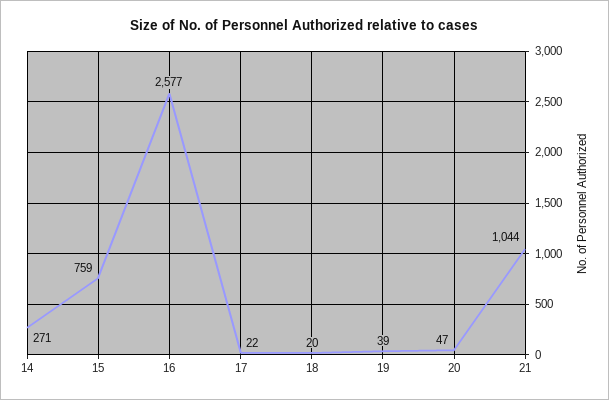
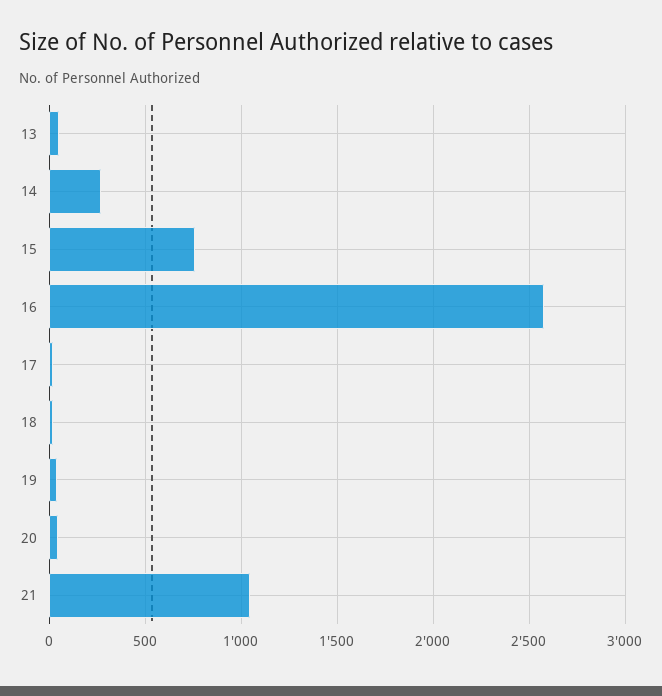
  {
    "14": 271,
    "15": 759,
    "16": 2577,
    "17": 22,
    "18": 20,
    "19": 39,
    "20": 47,
-   "21": 1044
+   "21": 1044,
+   "13": 50
  }

